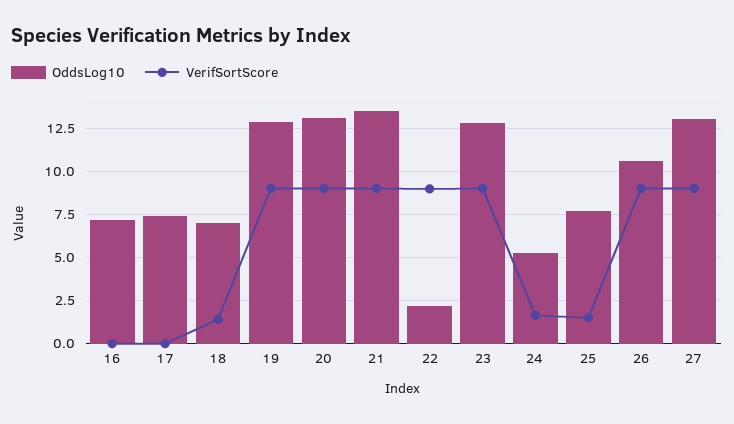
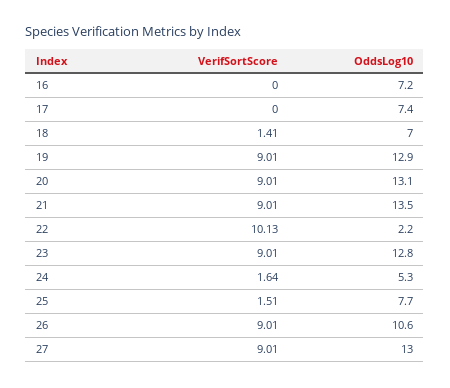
  {
    "OddsLog10": {
      "16": 7.2,
      "17": 7.4,
      "18": 7,
      "19": 12.9,
      "20": 13.1,
      "21": 13.5,
      "22": 2.2,
      "23": 12.8,
      "24": 5.3,
      "25": 7.7,
      "26": 10.6,
      "27": 13
    },
    "VerifSortScore": {
      "16": 0,
      "17": 0,
      "18": 1.41,
      "19": 9.01,
      "20": 9.01,
      "21": 9.01,
-     "22": 9,
+     "22": 10.13,
      "23": 9.01,
      "24": 1.64,
      "25": 1.51,
      "26": 9.01,
      "27": 9.01
    }
  }

